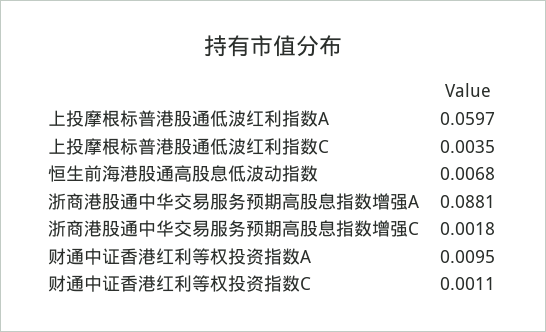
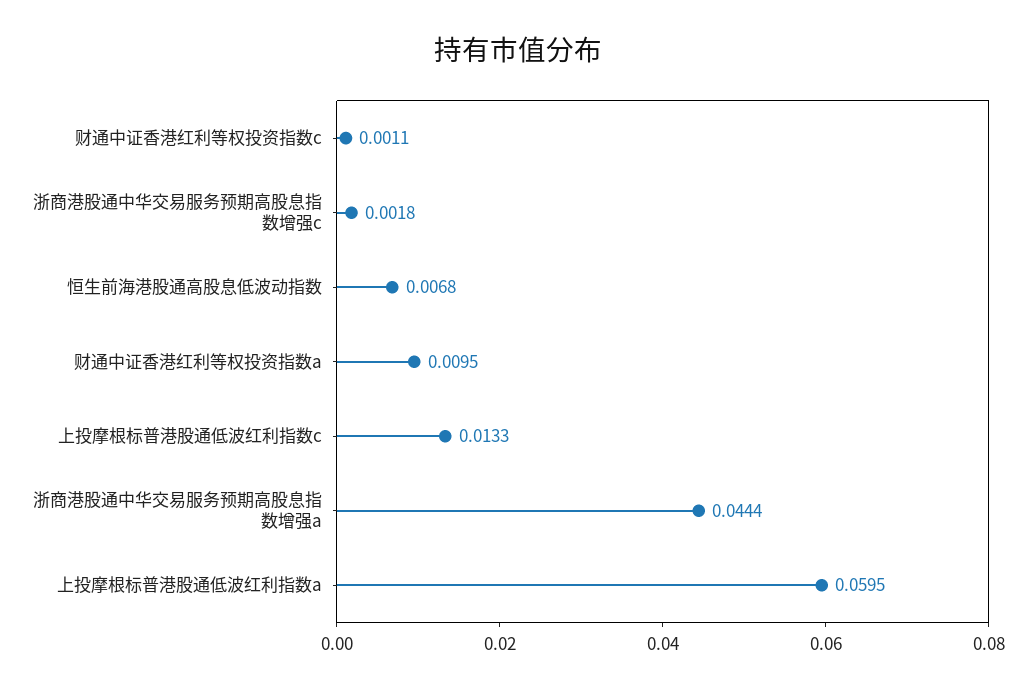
  {
-   "上投摩根标普港股通低波红利指数A": 0.0597,
+   "上投摩根标普港股通低波红利指数A": 0.0595,
-   "上投摩根标普港股通低波红利指数C": 0.0035,
+   "上投摩根标普港股通低波红利指数C": 0.0133,
    "恒生前海港股通高股息低波动指数": 0.0068,
-   "浙商港股通中华交易服务预期高股息指数增强A": 0.0881,
+   "浙商港股通中华交易服务预期高股息指数增强A": 0.0444,
    "浙商港股通中华交易服务预期高股息指数增强C": 0.0018,
    "财通中证香港红利等权投资指数A": 0.0095,
    "财通中证香港红利等权投资指数C": 0.0011
  }

